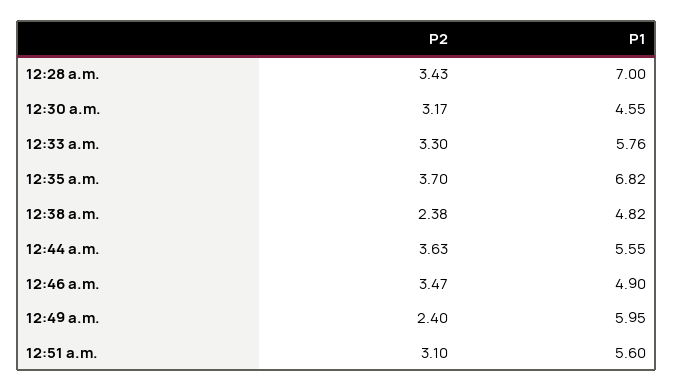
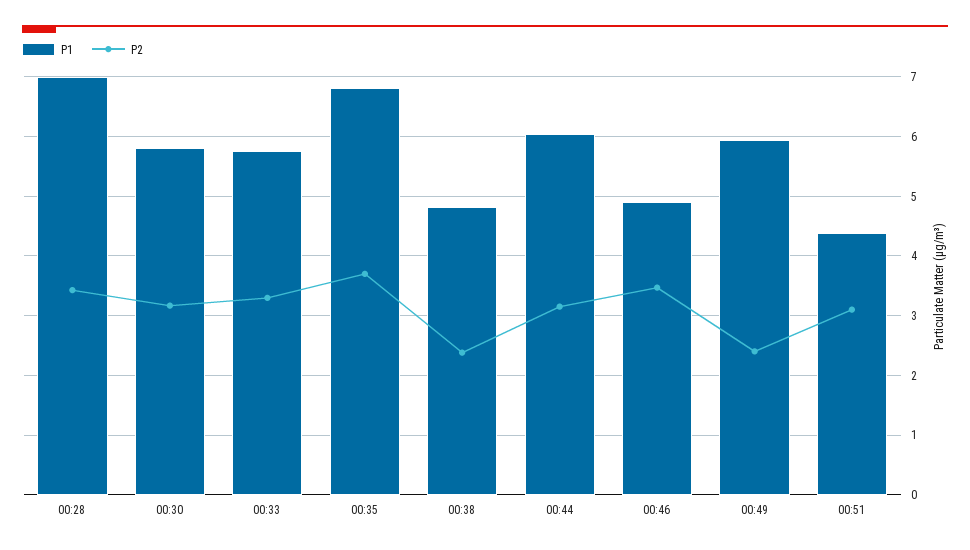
  {
    "P2": {
      "12:28 a.m.": 3.43,
      "12:30 a.m.": 3.17,
      "12:33 a.m.": 3.3,
      "12:35 a.m.": 3.7,
      "12:38 a.m.": 2.38,
-     "12:44 a.m.": 3.63,
+     "12:44 a.m.": 3.2,
      "12:46 a.m.": 3.47,
      "12:49 a.m.": 2.4,
      "12:51 a.m.": 3.1
    },
    "P1": {
      "12:28 a.m.": 7,
-     "12:30 a.m.": 4.55,
+     "12:30 a.m.": 5.8,
      "12:33 a.m.": 5.76,
      "12:35 a.m.": 6.82,
      "12:38 a.m.": 4.82,
-     "12:44 a.m.": 5.55,
+     "12:44 a.m.": 6,
      "12:46 a.m.": 4.9,
      "12:49 a.m.": 5.95,
-     "12:51 a.m.": 5.6
+     "12:51 a.m.": 4.4
    }
  }

